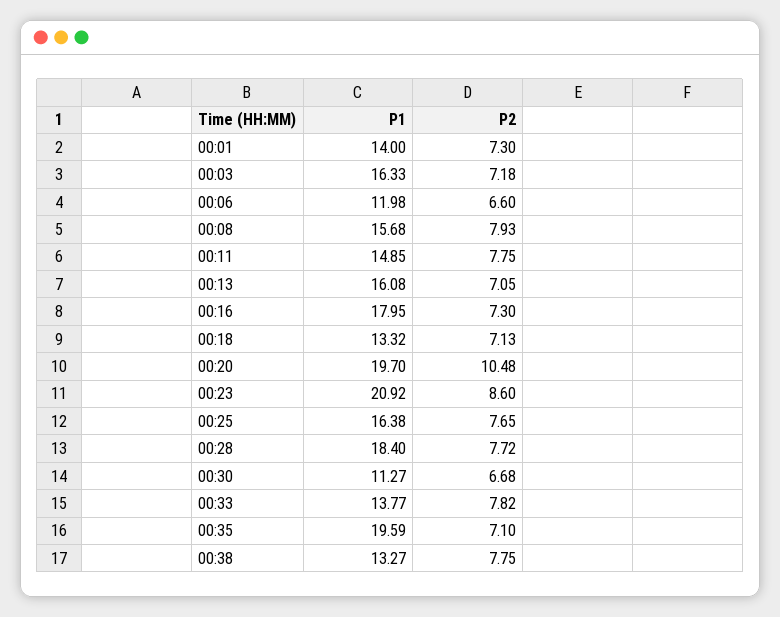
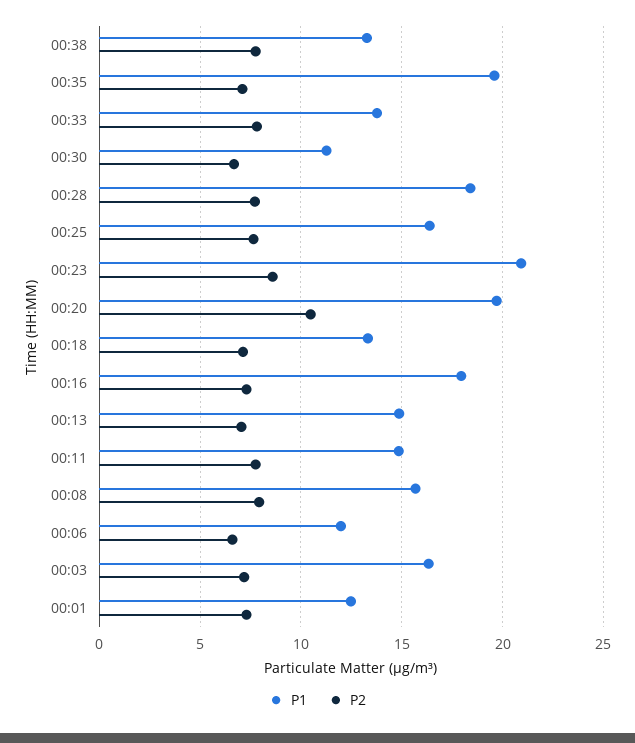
  {
    "P1": {
-     "00:01": 14,
+     "00:01": 12.5,
      "00:03": 16.33,
      "00:06": 11.98,
      "00:08": 15.68,
      "00:11": 14.85,
-     "00:13": 16.08,
+     "00:13": 15,
      "00:16": 17.95,
      "00:18": 13.32,
      "00:20": 19.7,
      "00:23": 20.92,
      "00:25": 16.38,
      "00:28": 18.4,
      "00:30": 11.27,
      "00:33": 13.77,
      "00:35": 19.59,
      "00:38": 13.27
    },
    "P2": {
      "00:01": 7.3,
      "00:03": 7.18,
      "00:06": 6.6,
      "00:08": 7.93,
      "00:11": 7.75,
      "00:13": 7.05,
      "00:16": 7.3,
      "00:18": 7.13,
      "00:20": 10.48,
      "00:23": 8.6,
      "00:25": 7.65,
      "00:28": 7.72,
      "00:30": 6.68,
      "00:33": 7.82,
      "00:35": 7.1,
      "00:38": 7.75
    }
  }

